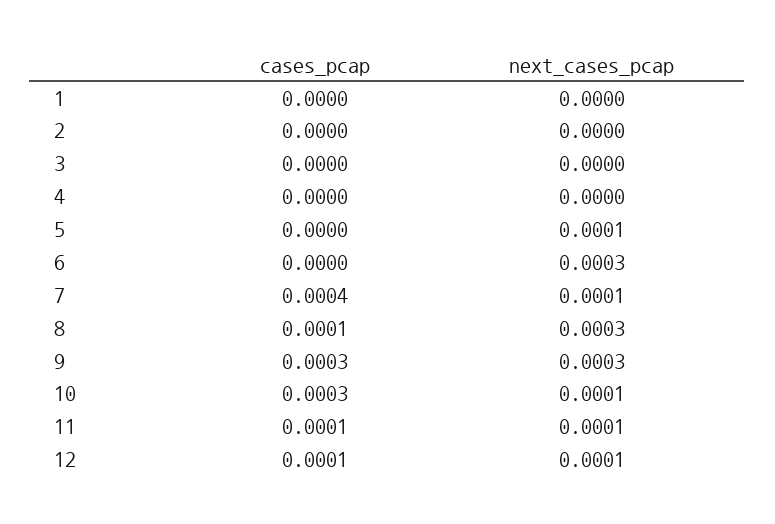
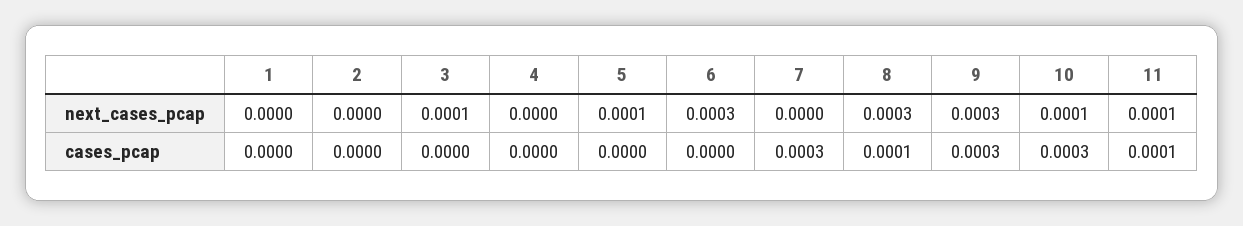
  {
    "cases_pcap": {
      "1": 0,
      "2": 0,
      "3": 0,
      "4": 0,
      "5": 0,
      "6": 0,
-     "7": 0.0004,
+     "7": 0.0003,
      "8": 0.0001,
      "9": 0.0003,
      "10": 0.0003,
-     "11": 0.0001,
+     "11": 0.0001
-     "12": 0.0001
    },
    "next_cases_pcap": {
      "1": 0,
      "2": 0,
-     "3": 0,
+     "3": 0.0001,
      "4": 0,
      "5": 0.0001,
      "6": 0.0003,
-     "7": 0.0001,
+     "7": 0,
      "8": 0.0003,
      "9": 0.0003,
      "10": 0.0001,
-     "11": 0.0001,
+     "11": 0.0001
-     "12": 0.0001
    }
  }

